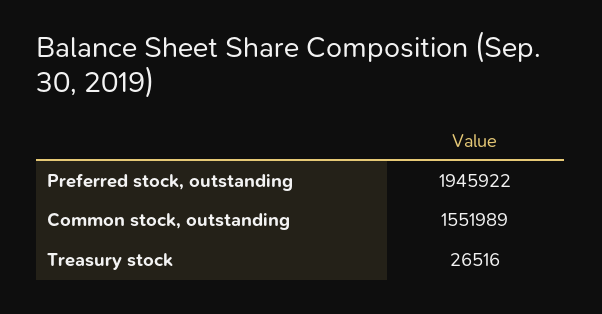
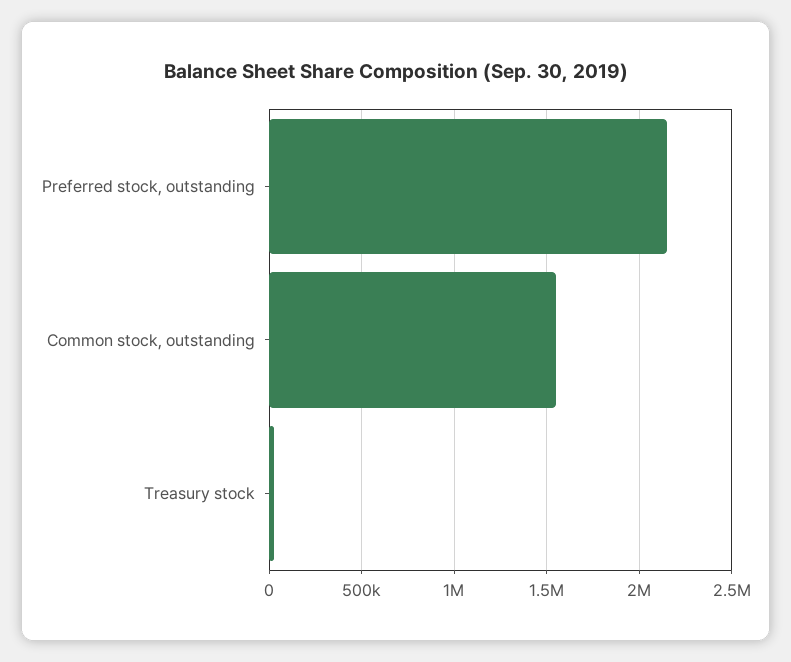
  {
-   "Preferred stock, outstanding": 1945922,
+   "Preferred stock, outstanding": 2150000,
    "Common stock, outstanding": 1551989,
    "Treasury stock": 26516
  }

